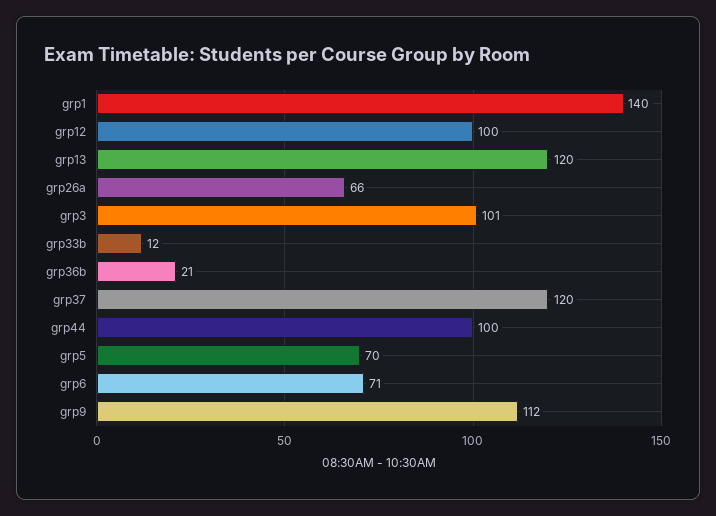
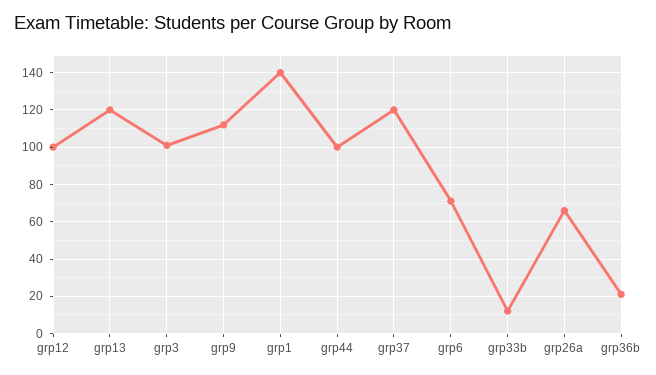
  {
    "grp1": 140,
    "grp12": 100,
    "grp13": 120,
    "grp26a": 66,
    "grp3": 101,
    "grp33b": 12,
    "grp36b": 21,
    "grp37": 120,
    "grp44": 100,
-   "grp5": 70,
    "grp6": 71,
    "grp9": 112
  }

